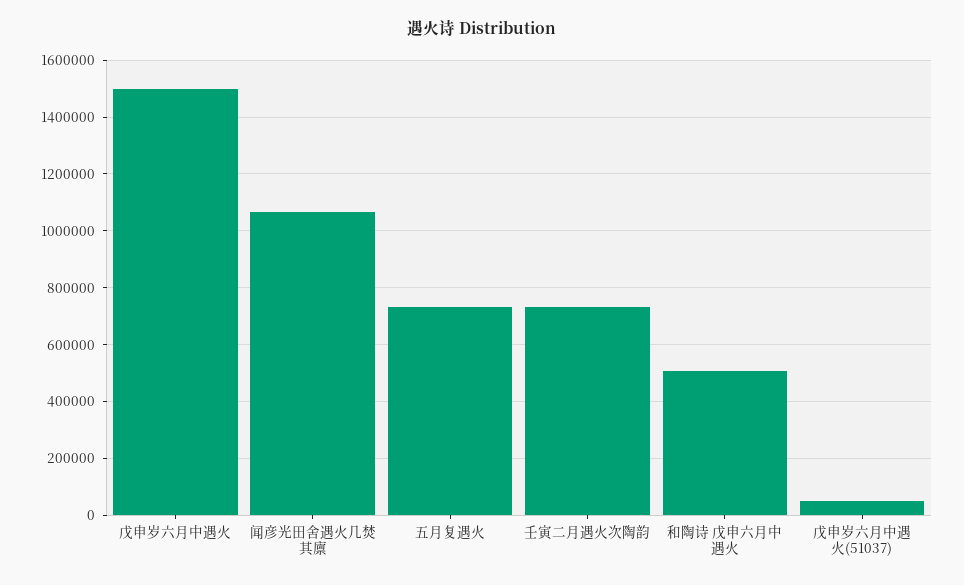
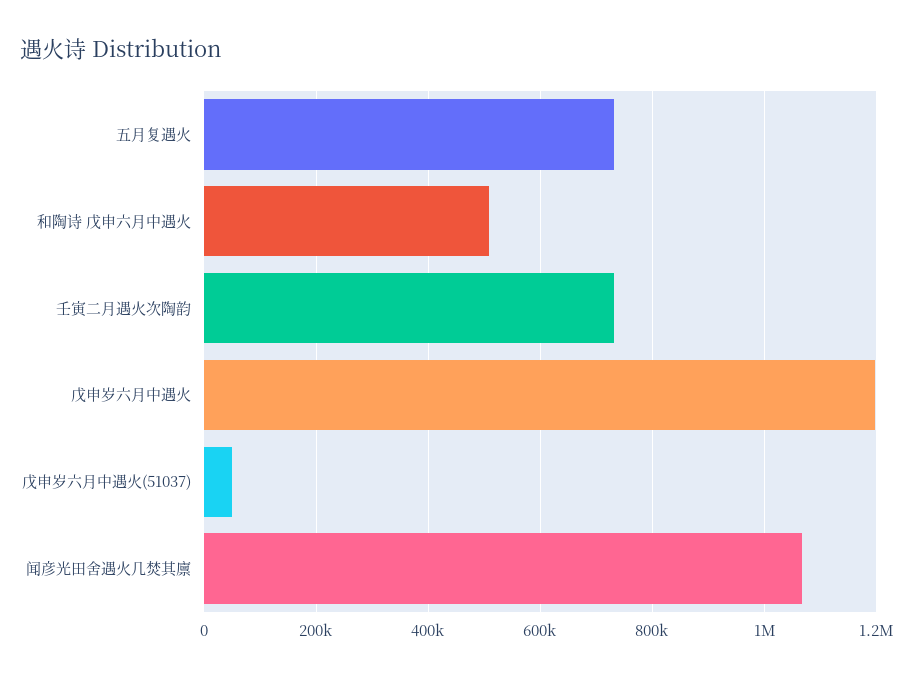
  {
-   "戊申岁六月中遇火": 1500000,
+   "戊申岁六月中遇火": 1200000,
    "闻彦光田舍遇火几焚其廪": 1060000,
    "五月复遇火": 740000,
    "壬寅二月遇火次陶韵": 740000,
    "和陶诗 戊申六月中遇火": 500000,
    "戊申岁六月中遇火(51037)": 60000
  }

